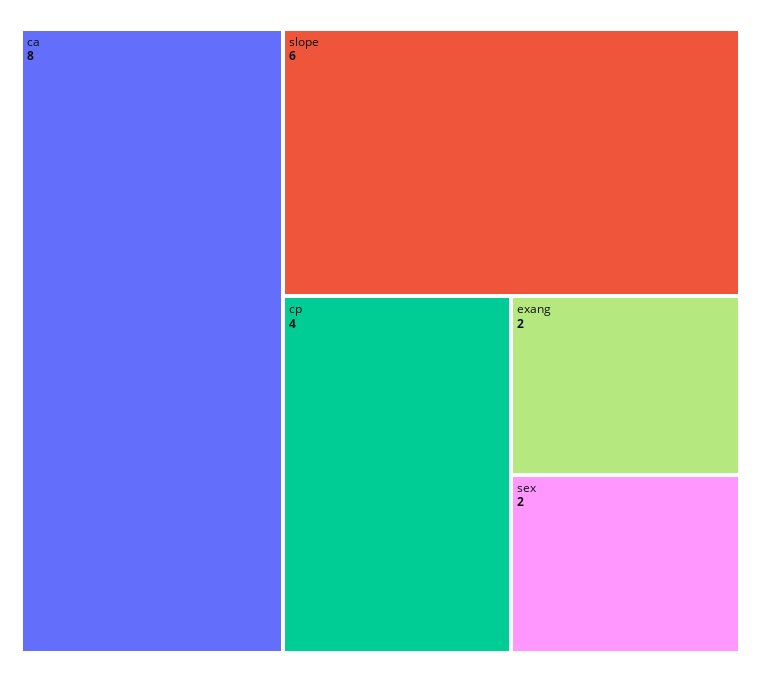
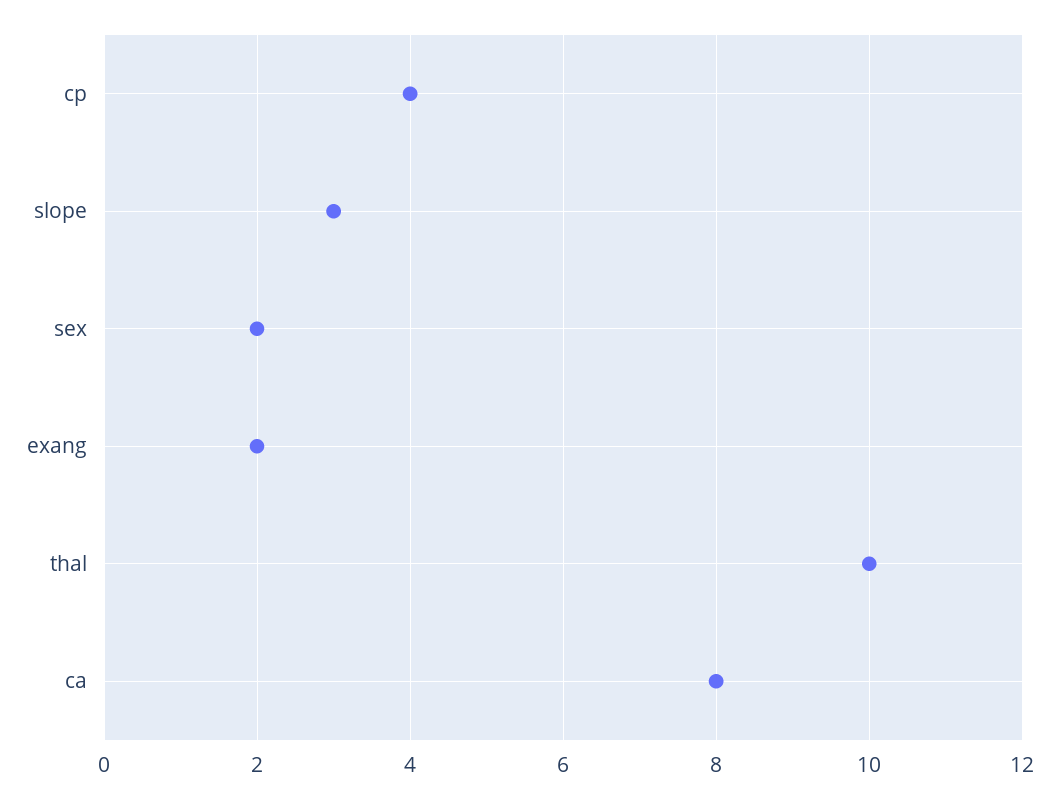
  {
    "ca": 8,
-   "slope": 6,
+   "slope": 3,
    "cp": 4,
    "exang": 2,
-   "sex": 2
+   "sex": 2,
+   "thal": 10
  }

